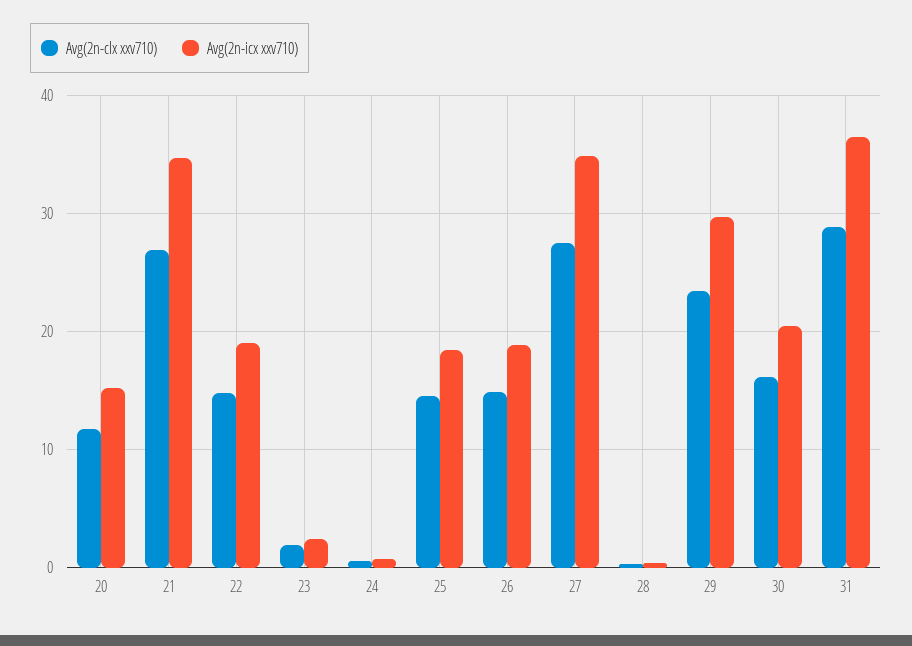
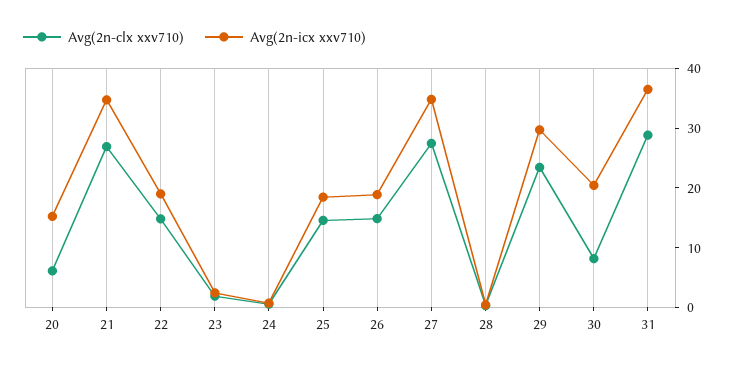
  {
    "Avg(2n-clx xxv710)": {
-     "20": 12,
+     "20": 6,
      "21": 27,
      "22": 15,
      "23": 2,
      "24": 1,
      "25": 15,
      "26": 15,
      "27": 27,
      "28": 0,
      "29": 23,
-     "30": 16,
+     "30": 8,
      "31": 29
    },
    "Avg(2n-icx xxv710)": {
      "20": 15,
      "21": 35,
      "22": 19,
      "23": 2,
      "24": 1,
      "25": 18,
      "26": 19,
      "27": 35,
      "28": 0,
      "29": 30,
      "30": 20,
      "31": 36
    }
  }

